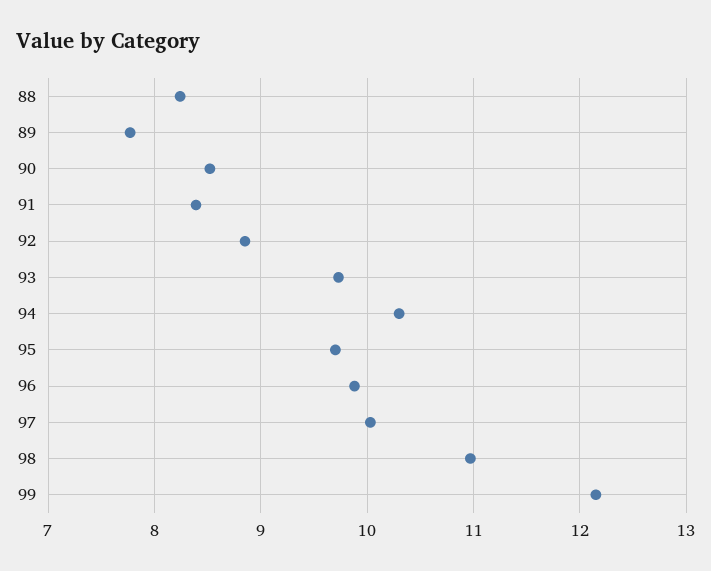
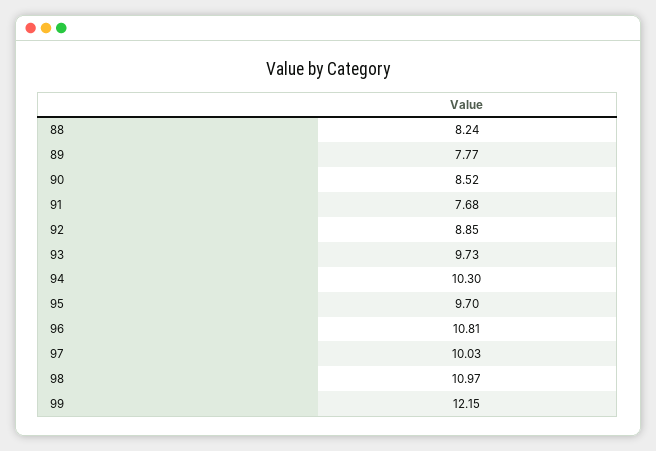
  {
    "88": 8.24,
    "89": 7.77,
    "90": 8.52,
-   "91": 8.4,
+   "91": 7.68,
    "92": 8.85,
    "93": 9.73,
    "94": 10.3,
    "95": 9.7,
-   "96": 9.9,
+   "96": 10.81,
    "97": 10.03,
    "98": 10.97,
    "99": 12.15
  }

